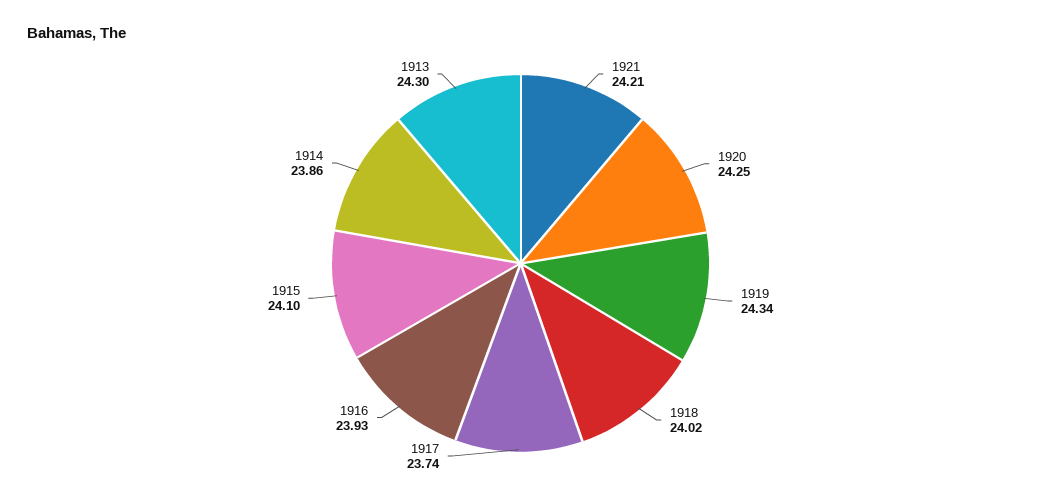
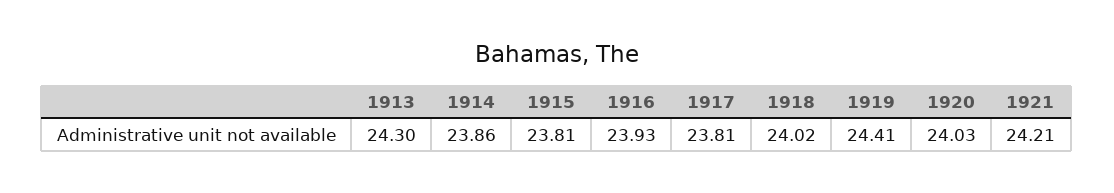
  {
    "1921": 24.21,
-   "1920": 24.25,
+   "1920": 24.03,
-   "1919": 24.34,
+   "1919": 24.41,
    "1918": 24.02,
-   "1917": 23.74,
+   "1917": 23.81,
    "1916": 23.93,
-   "1915": 24.1,
+   "1915": 23.81,
    "1914": 23.86,
    "1913": 24.3
  }

